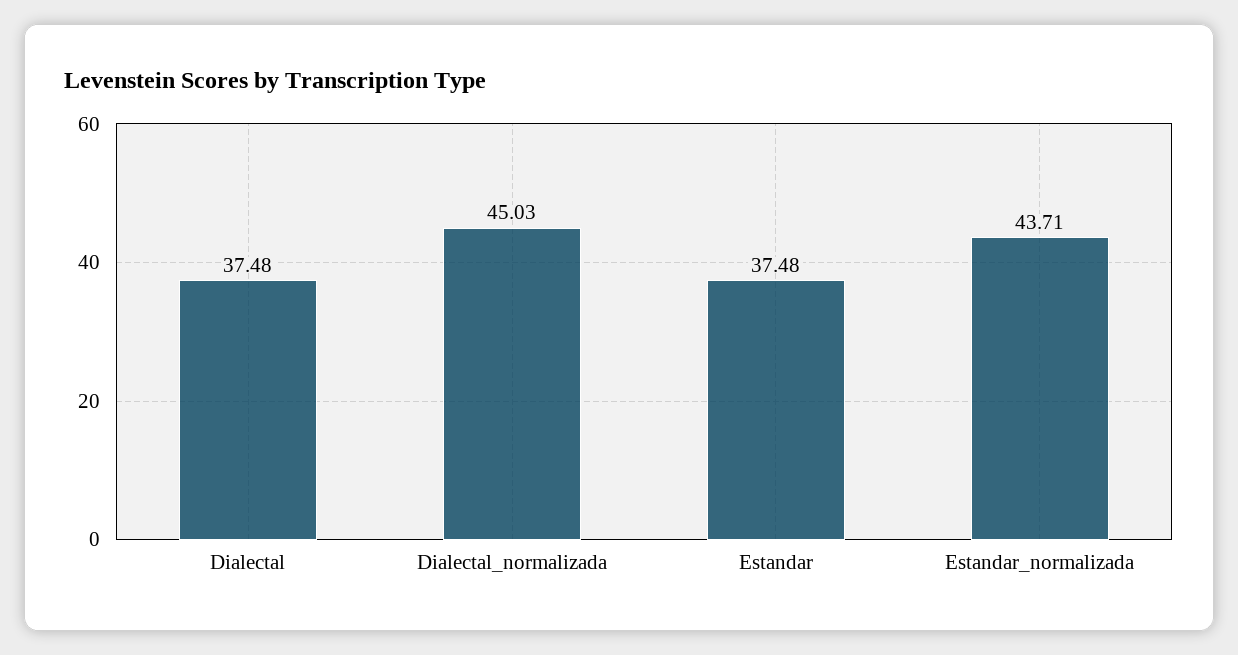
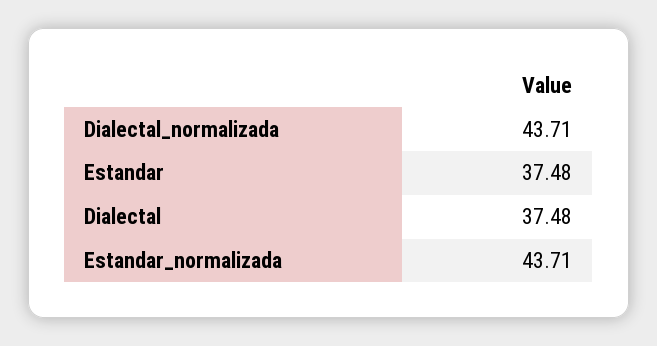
  {
    "Dialectal": 37.48,
-   "Dialectal_normalizada": 45.03,
+   "Dialectal_normalizada": 43.71,
    "Estandar": 37.48,
    "Estandar_normalizada": 43.71
  }

